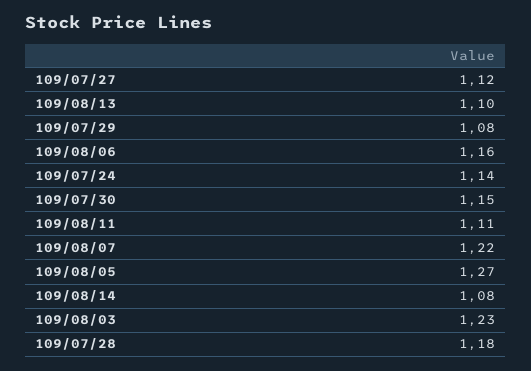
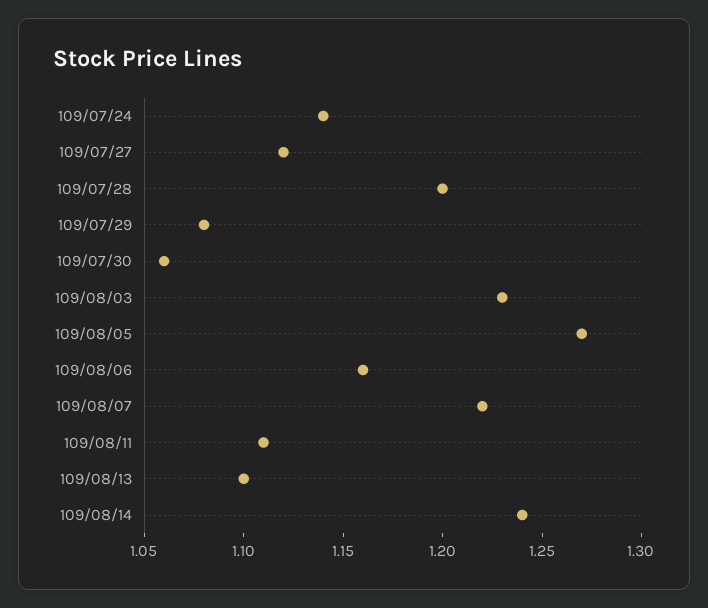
  {
    "109/07/27": 1.12,
    "109/08/13": 1.1,
    "109/07/29": 1.08,
    "109/08/06": 1.16,
    "109/07/24": 1.14,
-   "109/07/30": 1.15,
+   "109/07/30": 1.06,
    "109/08/11": 1.11,
    "109/08/07": 1.22,
    "109/08/05": 1.27,
-   "109/08/14": 1.08,
+   "109/08/14": 1.24,
    "109/08/03": 1.23,
-   "109/07/28": 1.18
+   "109/07/28": 1.2
  }

